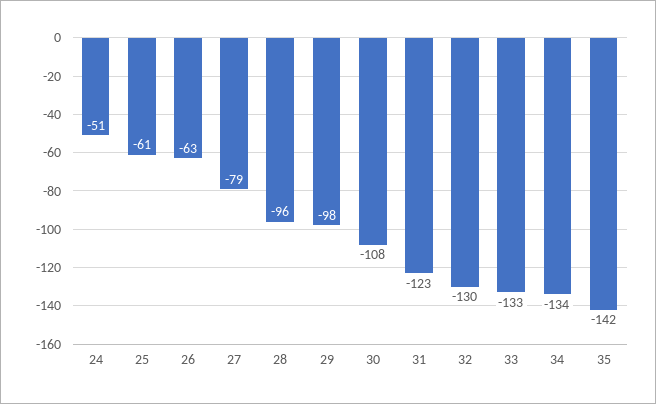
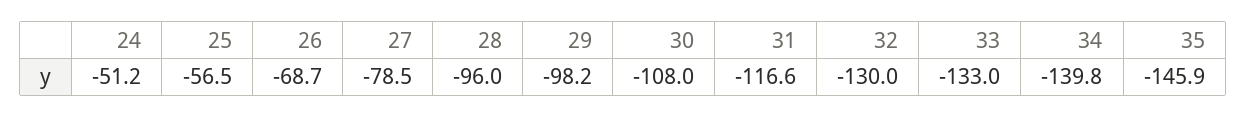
  {
    "24": -51.2,
-   "25": -61,
+   "25": -56.5,
-   "26": -63,
+   "26": -68.7,
    "27": -78.5,
    "28": -96,
    "29": -98.2,
    "30": -108,
-   "31": -123,
+   "31": -116.6,
    "32": -130,
    "33": -133,
-   "34": -134,
+   "34": -139.8,
-   "35": -142
+   "35": -145.9
  }

